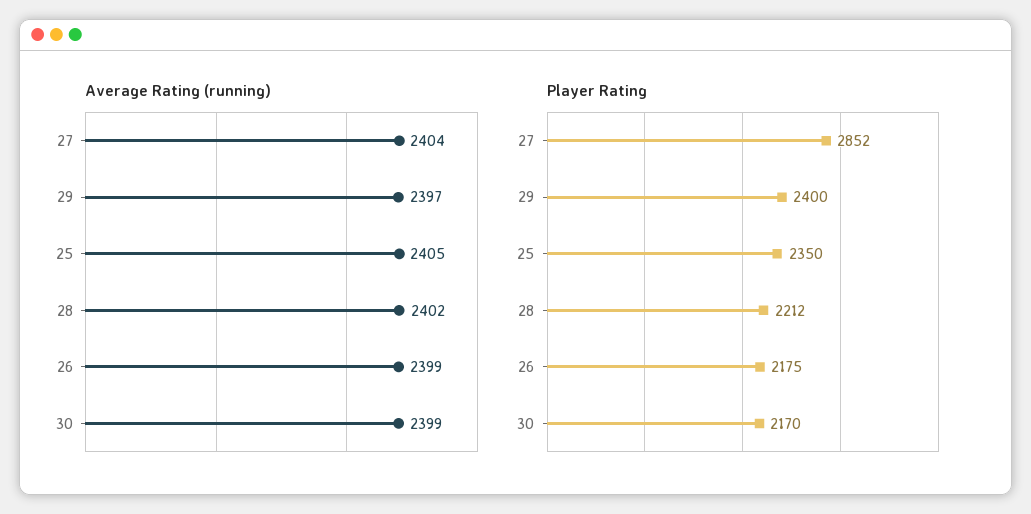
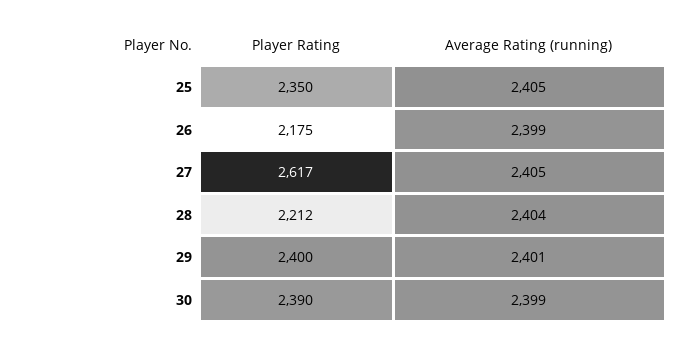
  {
    "Average Rating (running)": {
-     "27": 2404,
+     "27": 2405,
-     "29": 2397,
+     "29": 2401,
      "25": 2405,
-     "28": 2402,
+     "28": 2404,
      "26": 2399,
      "30": 2399
    },
    "Player Rating": {
-     "27": 2852,
+     "27": 2617,
      "29": 2400,
      "25": 2350,
      "28": 2212,
      "26": 2175,
-     "30": 2170
+     "30": 2390
    }
  }

